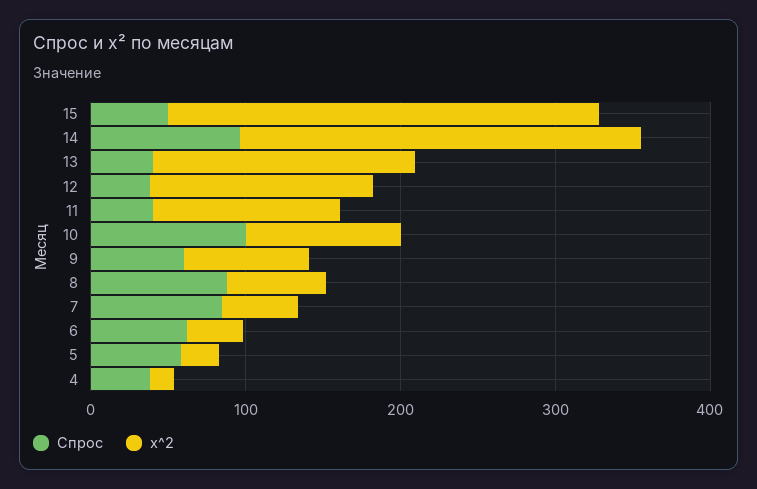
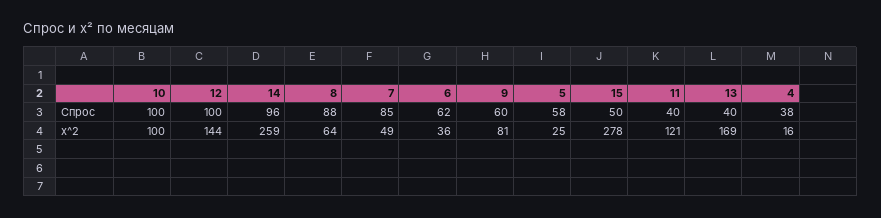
  {
    "Спрос": {
      "15": 50,
      "14": 96,
      "13": 40,
-     "12": 40,
+     "12": 100,
      "11": 40,
      "10": 100,
      "9": 60,
      "8": 88,
      "7": 85,
      "6": 62,
      "5": 58,
      "4": 38
    },
    "х^2": {
      "15": 278,
      "14": 259,
      "13": 169,
      "12": 144,
      "11": 121,
      "10": 100,
      "9": 81,
      "8": 64,
      "7": 49,
      "6": 36,
      "5": 25,
      "4": 16
    }
  }

